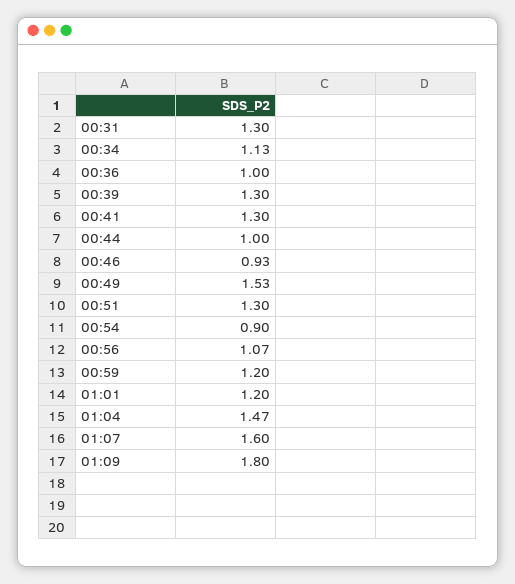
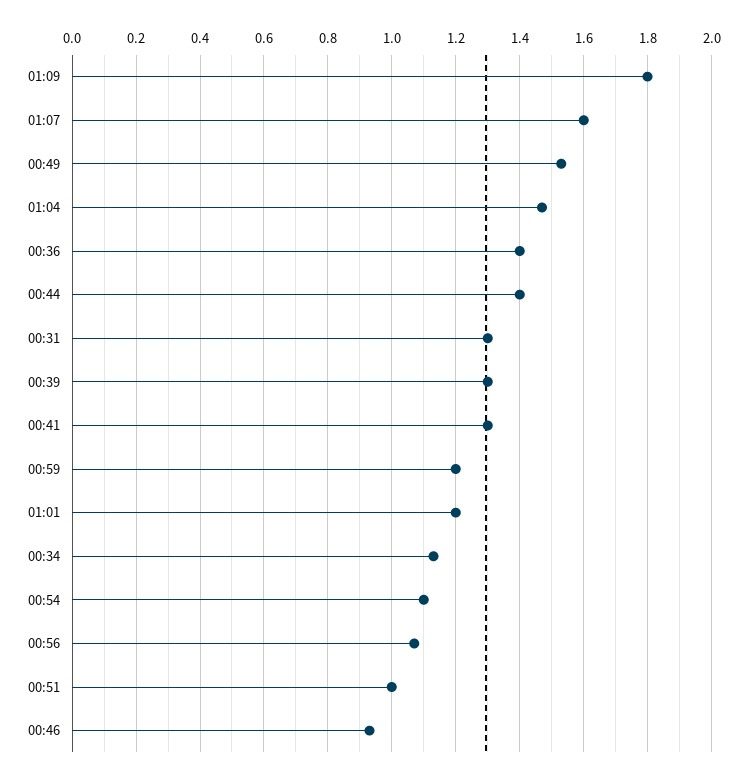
  {
    "00:31": 1.3,
    "00:34": 1.13,
-   "00:36": 1,
+   "00:36": 1.4,
    "00:39": 1.3,
    "00:41": 1.3,
-   "00:44": 1,
+   "00:44": 1.4,
    "00:46": 0.93,
    "00:49": 1.53,
-   "00:51": 1.3,
+   "00:51": 1,
-   "00:54": 0.9,
+   "00:54": 1.1,
    "00:56": 1.07,
    "00:59": 1.2,
    "01:01": 1.2,
    "01:04": 1.47,
    "01:07": 1.6,
    "01:09": 1.8
  }

